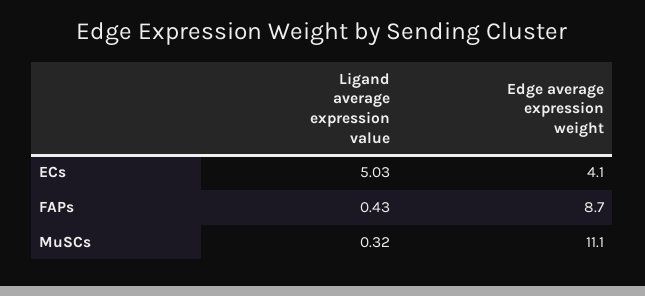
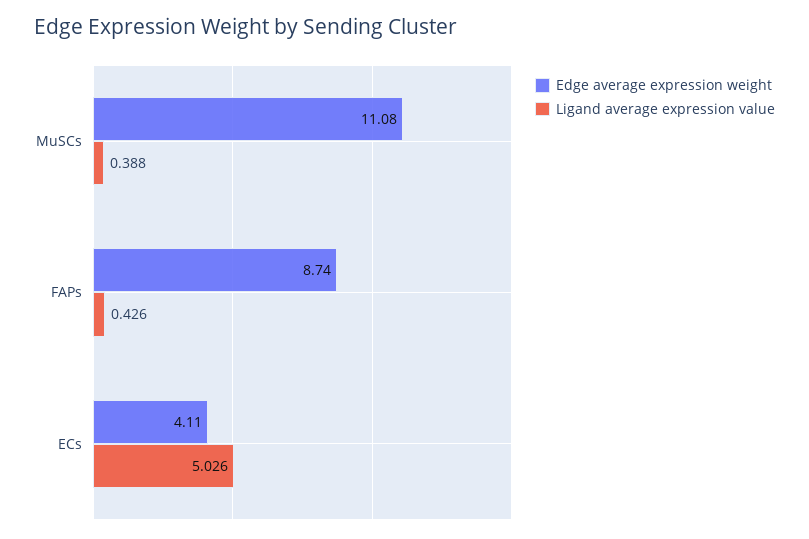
  {
    "Ligand average expression value": {
      "ECs": 5.026,
      "FAPs": 0.426,
-     "MuSCs": 0.32
+     "MuSCs": 0.388
    },
    "Edge average expression weight": {
      "ECs": 4.11,
      "FAPs": 8.74,
      "MuSCs": 11.08
    }
  }

